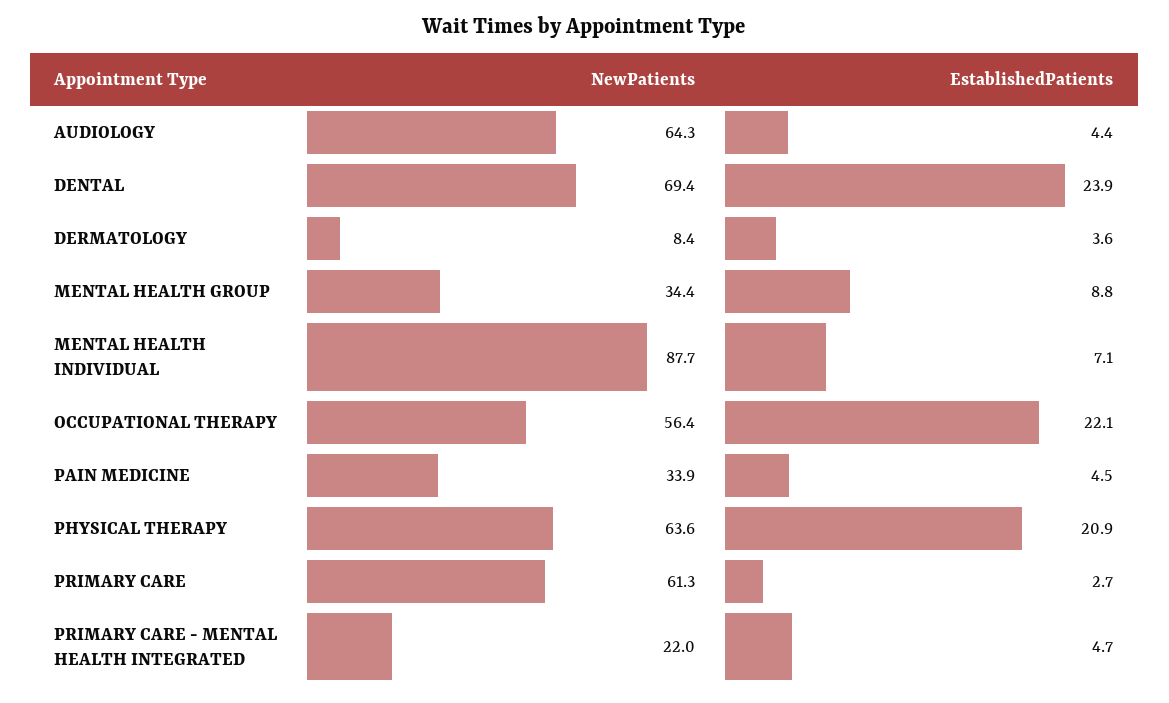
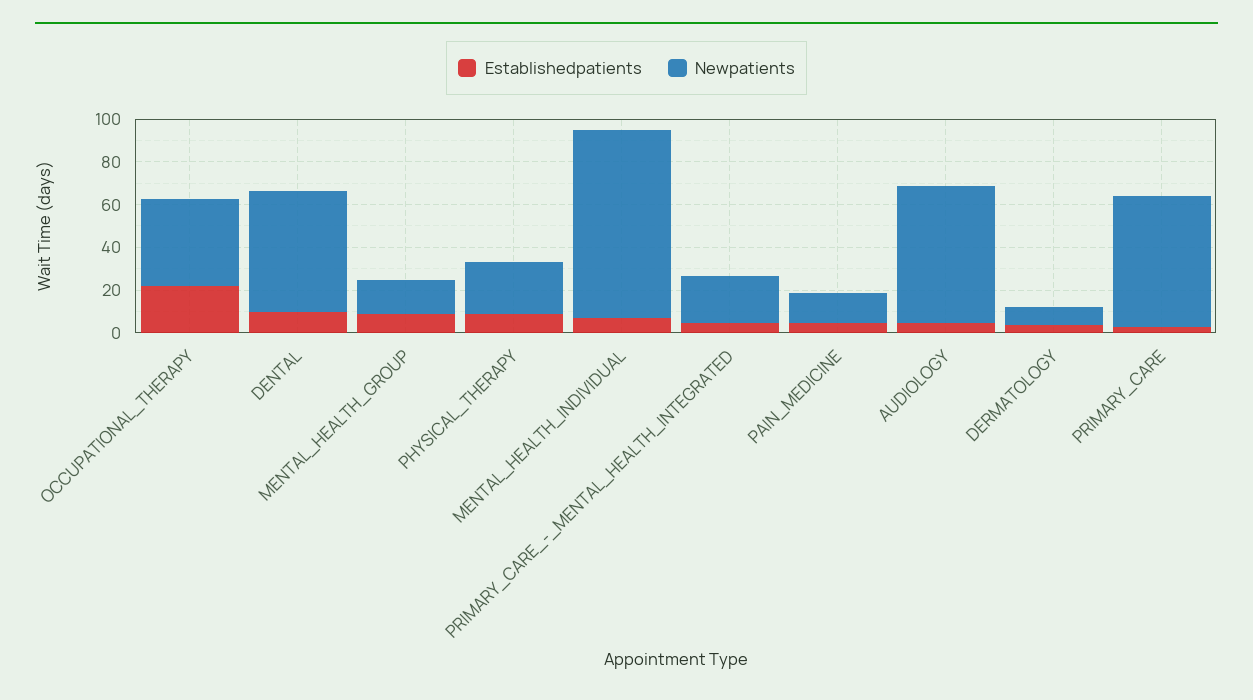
  {
    "NewPatients": {
      "AUDIOLOGY": 64.3,
-     "DENTAL": 69.4,
+     "DENTAL": 55,
      "DERMATOLOGY": 8.4,
-     "MENTAL HEALTH GROUP": 34.4,
+     "MENTAL HEALTH GROUP": 15,
      "MENTAL HEALTH INDIVIDUAL": 87.7,
-     "OCCUPATIONAL THERAPY": 56.4,
+     "OCCUPATIONAL THERAPY": 40,
-     "PAIN MEDICINE": 33.9,
+     "PAIN MEDICINE": 15,
-     "PHYSICAL THERAPY": 63.6,
+     "PHYSICAL THERAPY": 25,
      "PRIMARY CARE": 61.3,
      "PRIMARY CARE - MENTAL HEALTH INTEGRATED": 22
    },
    "EstablishedPatients": {
      "AUDIOLOGY": 4.4,
-     "DENTAL": 23.9,
+     "DENTAL": 10,
      "DERMATOLOGY": 3.6,
      "MENTAL HEALTH GROUP": 8.8,
      "MENTAL HEALTH INDIVIDUAL": 7.1,
      "OCCUPATIONAL THERAPY": 22.1,
      "PAIN MEDICINE": 4.5,
-     "PHYSICAL THERAPY": 20.9,
+     "PHYSICAL THERAPY": 10,
      "PRIMARY CARE": 2.7,
      "PRIMARY CARE - MENTAL HEALTH INTEGRATED": 4.7
    }
  }

